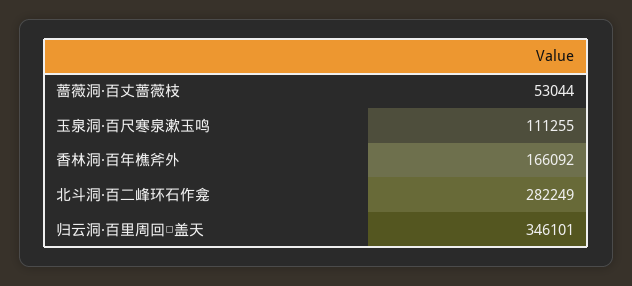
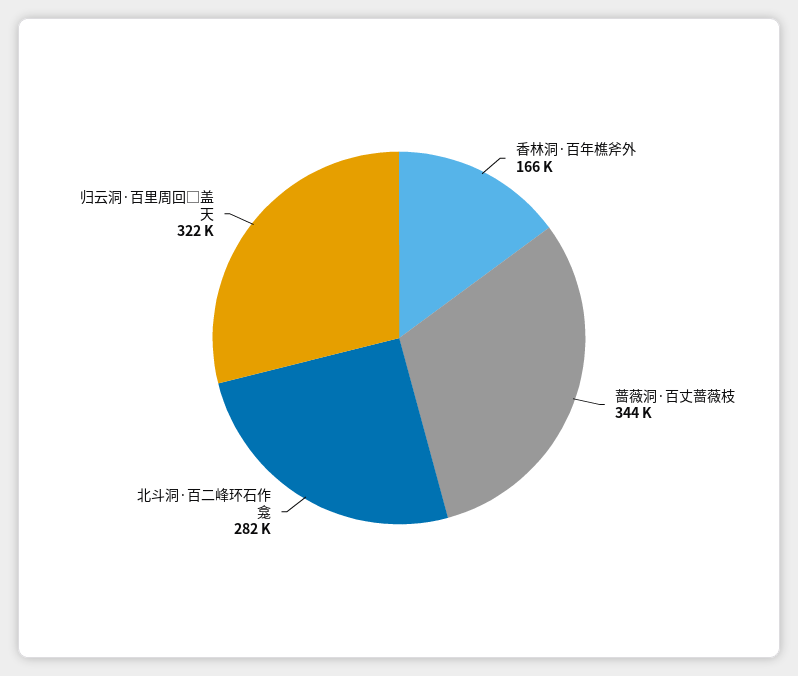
  {
-   "蔷薇洞·百丈蔷薇枝": 53044,
+   "蔷薇洞·百丈蔷薇枝": 344000,
-   "玉泉洞·百尺寒泉漱玉鸣": 111255,
    "香林洞·百年樵斧外": 166092,
    "北斗洞·百二峰环石作龛": 282249,
-   "归云洞·百里周回□盖天": 346101
+   "归云洞·百里周回□盖天": 322000
  }

